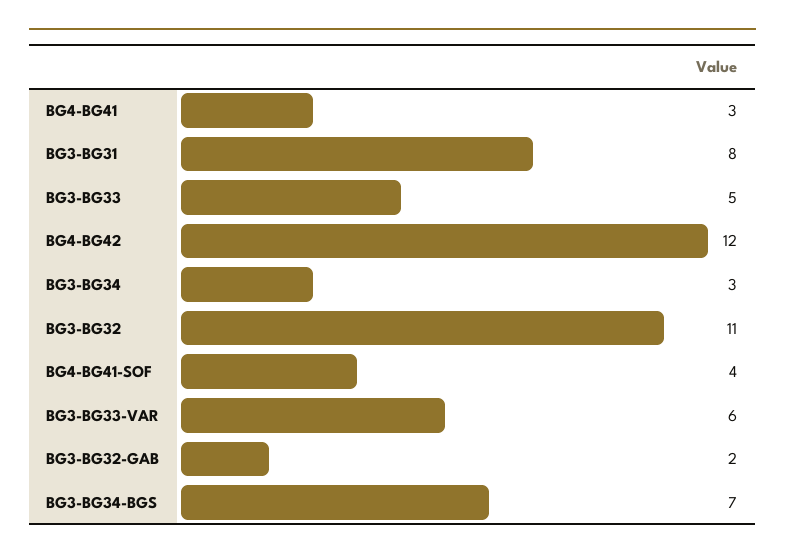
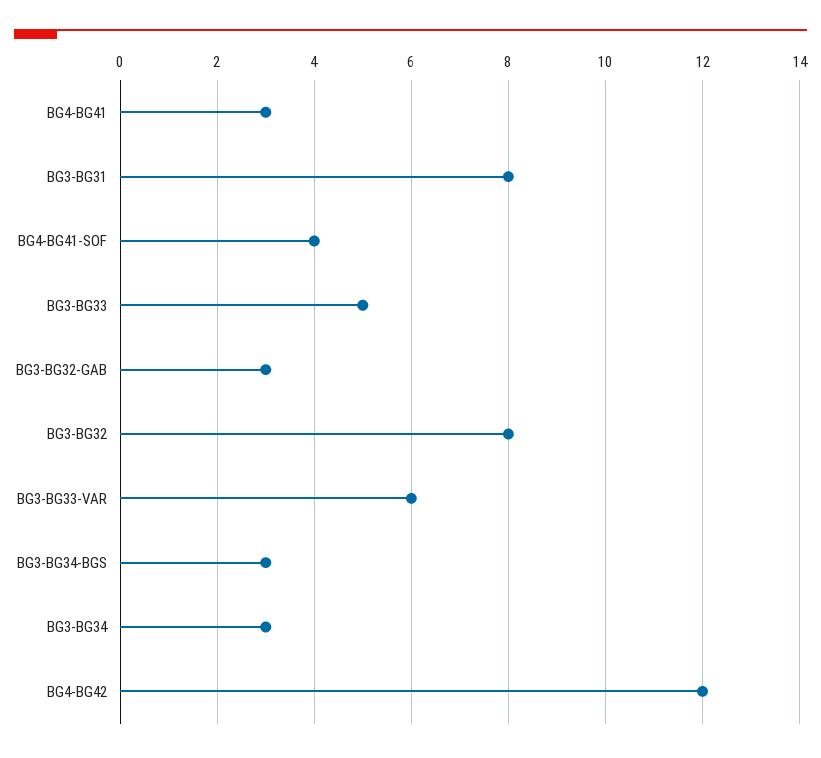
  {
    "BG4-BG41": 3,
    "BG3-BG31": 8,
    "BG3-BG33": 5,
    "BG4-BG42": 12,
    "BG3-BG34": 3,
-   "BG3-BG32": 11,
+   "BG3-BG32": 8,
    "BG4-BG41-SOF": 4,
    "BG3-BG33-VAR": 6,
-   "BG3-BG32-GAB": 2,
+   "BG3-BG32-GAB": 3,
-   "BG3-BG34-BGS": 7
+   "BG3-BG34-BGS": 3
  }

